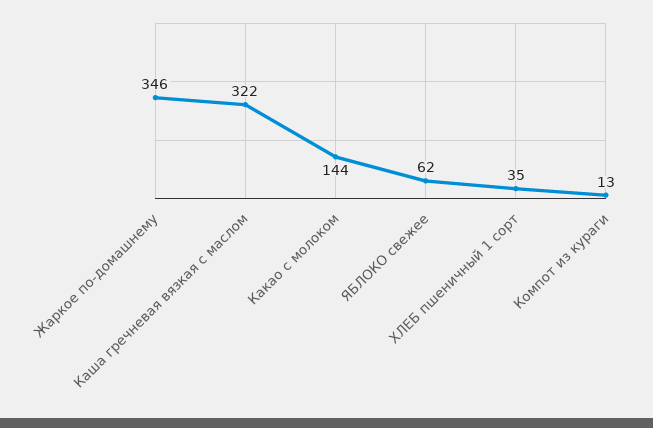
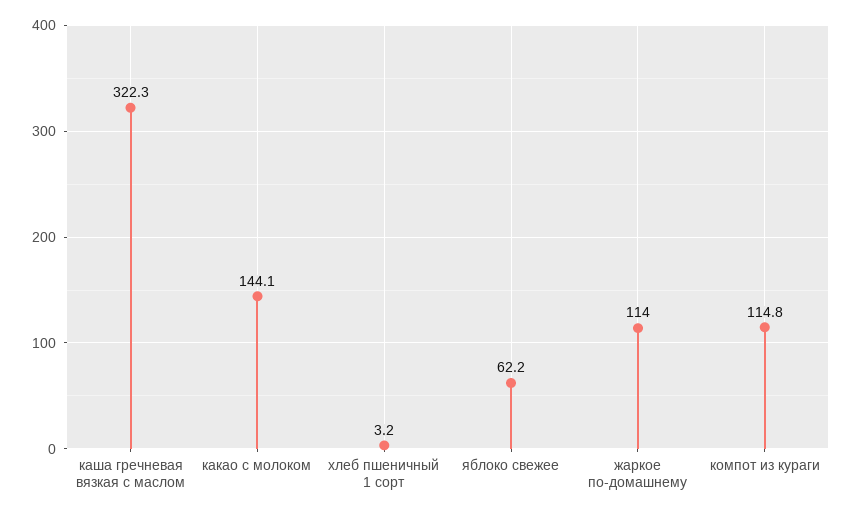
  {
-   "Жаркое по-домашнему": 346,
+   "Жаркое по-домашнему": 114,
    "Каша гречневая вязкая с маслом": 322.3,
    "Какао с молоком": 144.1,
    "ЯБЛОКО свежее": 62.2,
-   "ХЛЕБ пшеничный 1 сорт": 35,
+   "ХЛЕБ пшеничный 1 сорт": 3.2,
-   "Компот из кураги": 13
+   "Компот из кураги": 114.8
  }

